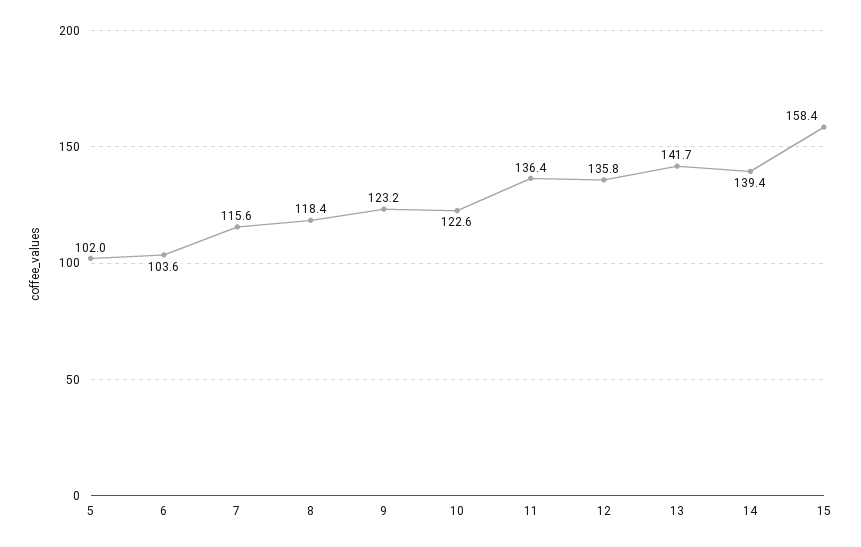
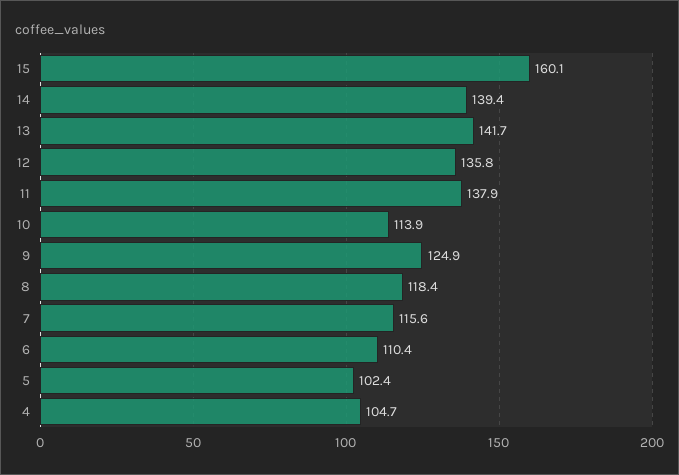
  {
-   "5": 102,
+   "5": 102.4,
-   "6": 103.6,
+   "6": 110.4,
    "7": 115.6,
    "8": 118.4,
-   "9": 123.2,
+   "9": 124.9,
-   "10": 122.6,
+   "10": 113.9,
-   "11": 136.4,
+   "11": 137.9,
    "12": 135.8,
    "13": 141.7,
    "14": 139.4,
-   "15": 158.4
+   "15": 160.1,
+   "4": 104.7
  }

